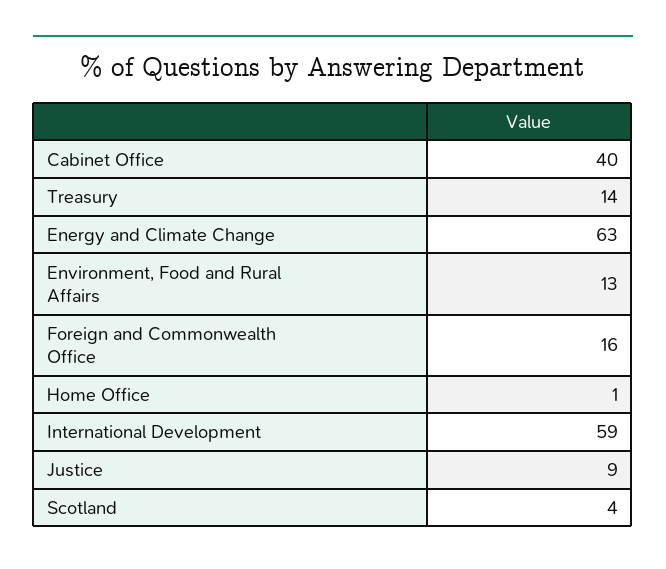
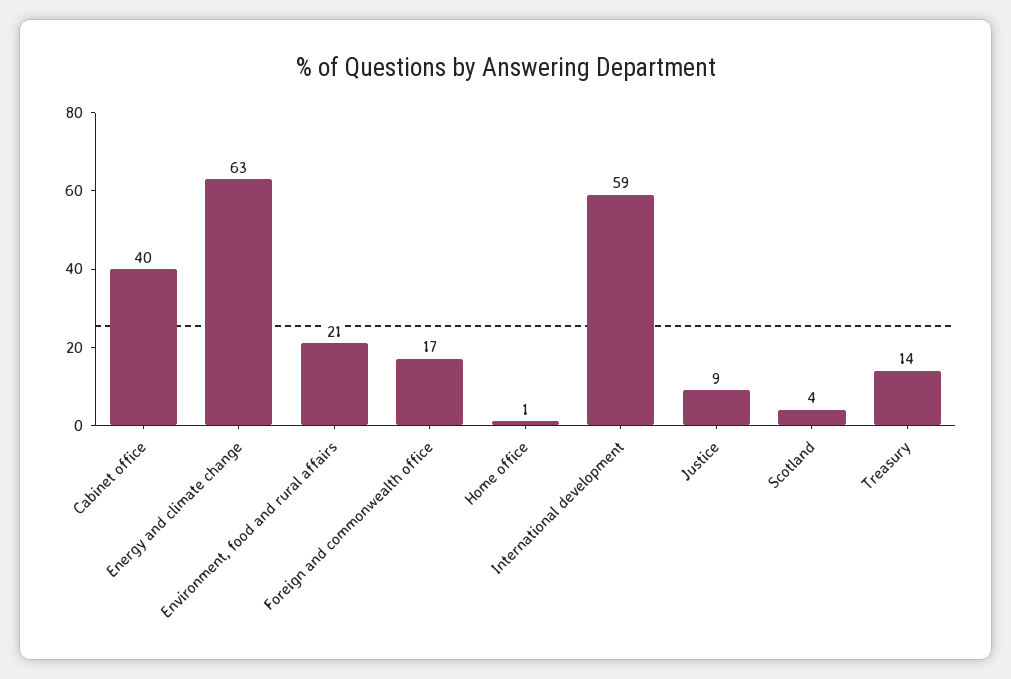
  {
    "Cabinet Office": 40,
    "Treasury": 14,
    "Energy and Climate Change": 63,
-   "Environment, Food and Rural Affairs": 13,
+   "Environment, Food and Rural Affairs": 21,
-   "Foreign and Commonwealth Office": 16,
+   "Foreign and Commonwealth Office": 17,
    "Home Office": 1,
    "International Development": 59,
    "Justice": 9,
    "Scotland": 4
  }

